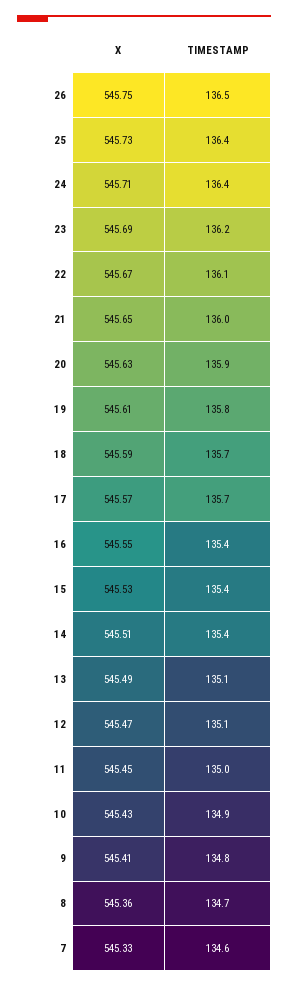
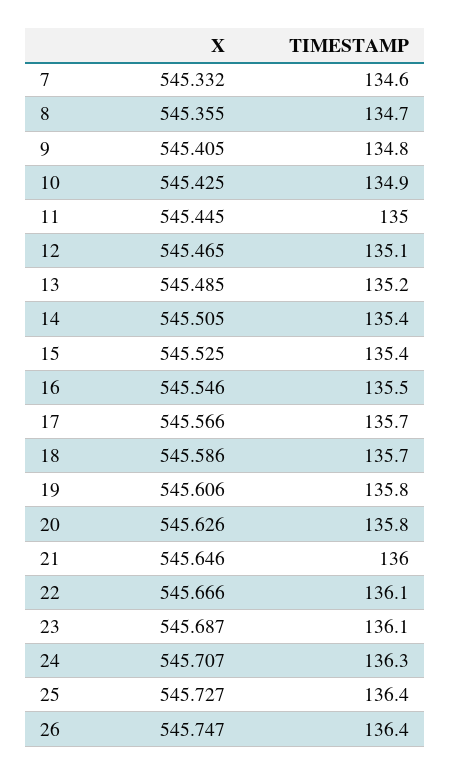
  {
    "X": {
      "26": 545.747,
      "25": 545.727,
      "24": 545.707,
      "23": 545.687,
      "22": 545.666,
      "21": 545.646,
      "20": 545.626,
      "19": 545.606,
      "18": 545.586,
      "17": 545.566,
      "16": 545.546,
      "15": 545.525,
      "14": 545.505,
      "13": 545.485,
      "12": 545.465,
      "11": 545.445,
      "10": 545.425,
      "9": 545.405,
      "8": 545.355,
      "7": 545.332
    },
    "TIMESTAMP": {
-     "26": 136.5,
+     "26": 136.4,
      "25": 136.4,
-     "24": 136.4,
+     "24": 136.3,
-     "23": 136.2,
+     "23": 136.1,
      "22": 136.1,
      "21": 136,
-     "20": 135.9,
+     "20": 135.8,
      "19": 135.8,
      "18": 135.7,
      "17": 135.7,
-     "16": 135.4,
+     "16": 135.5,
      "15": 135.4,
      "14": 135.4,
-     "13": 135.1,
+     "13": 135.2,
      "12": 135.1,
      "11": 135,
      "10": 134.9,
      "9": 134.8,
      "8": 134.7,
      "7": 134.6
    }
  }

